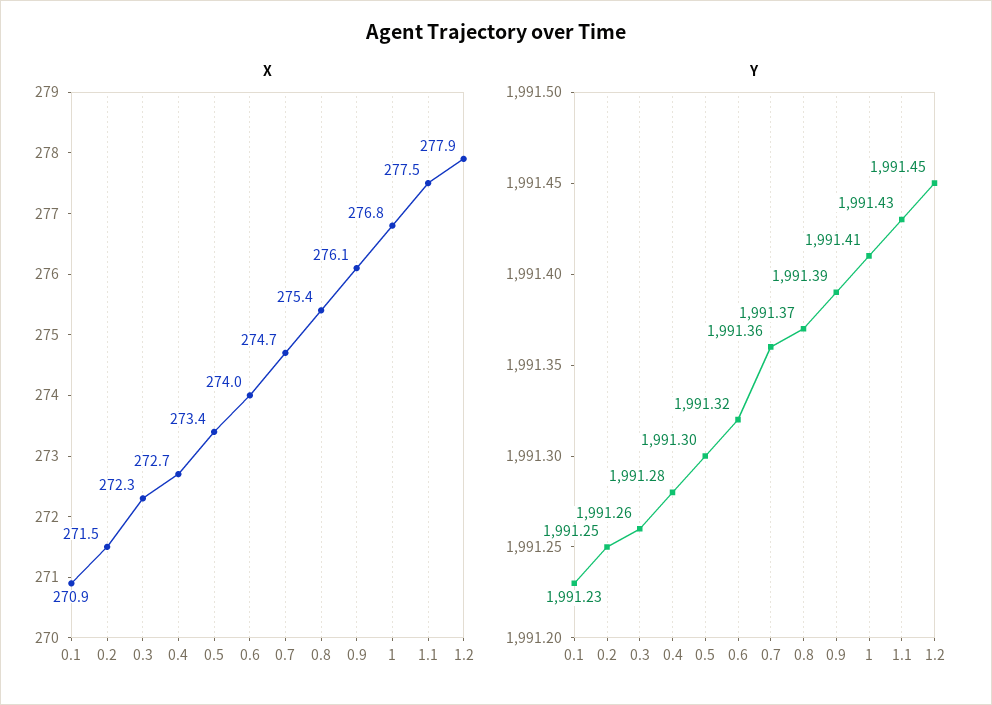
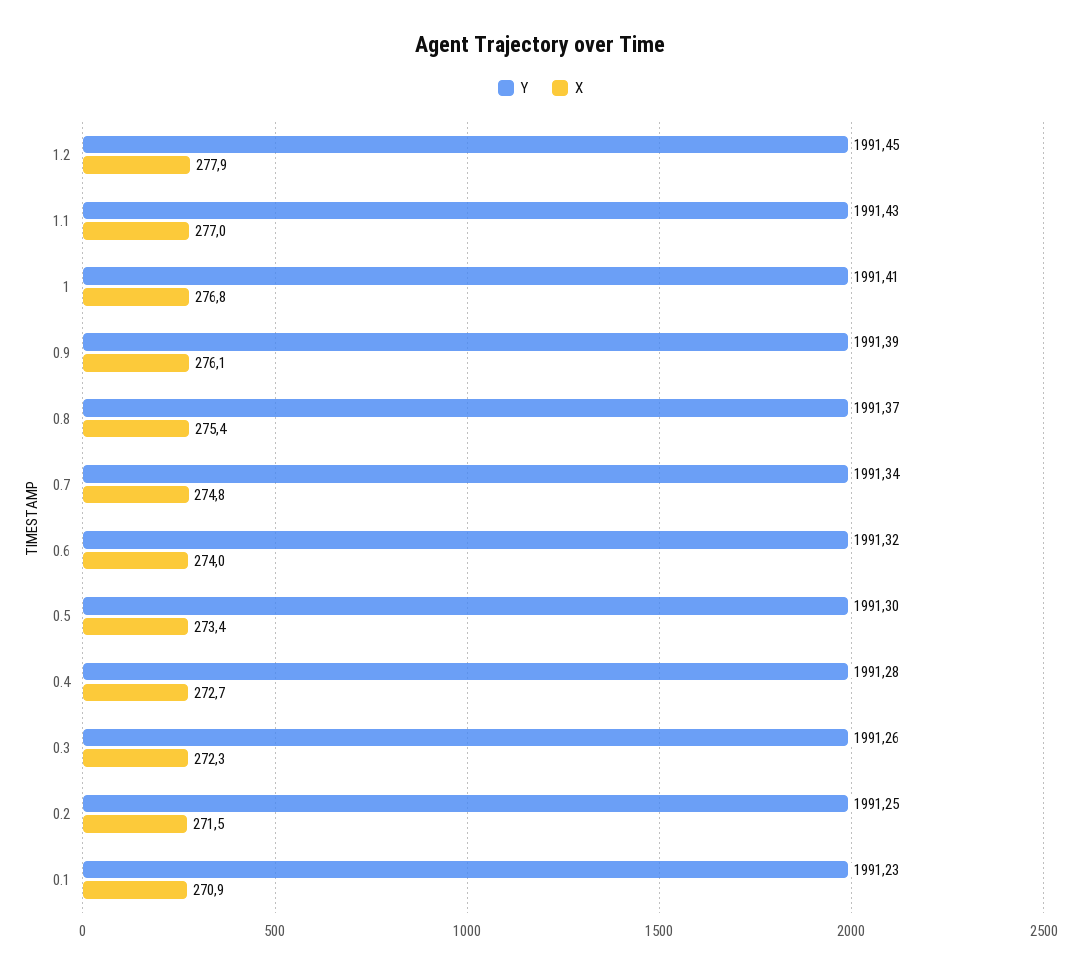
  {
    "X": {
      "0.1": 270.9,
      "0.2": 271.5,
      "0.3": 272.3,
      "0.4": 272.7,
      "0.5": 273.4,
      "0.6": 274,
-     "0.7": 274.7,
+     "0.7": 274.8,
      "0.8": 275.4,
      "0.9": 276.1,
      "1": 276.8,
-     "1.1": 277.5,
+     "1.1": 277,
      "1.2": 277.9
    },
    "Y": {
      "0.1": 1991.23,
      "0.2": 1991.25,
      "0.3": 1991.26,
      "0.4": 1991.28,
      "0.5": 1991.3,
      "0.6": 1991.32,
-     "0.7": 1991.36,
+     "0.7": 1991.34,
      "0.8": 1991.37,
      "0.9": 1991.39,
      "1": 1991.41,
      "1.1": 1991.43,
      "1.2": 1991.45
    }
  }

